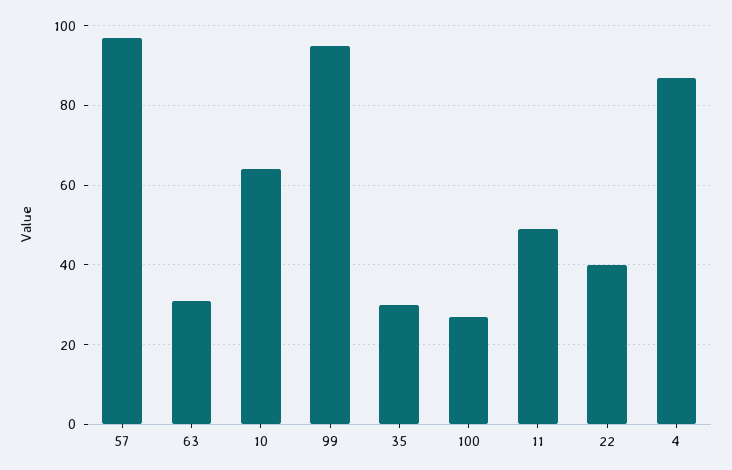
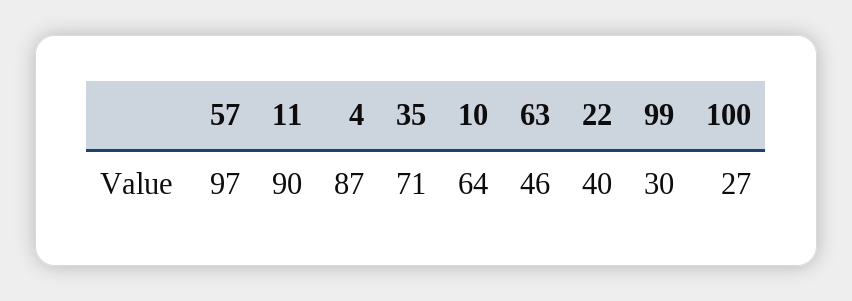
  {
    "57": 97,
-   "63": 30,
+   "63": 46,
    "10": 64,
-   "99": 95,
+   "99": 30,
-   "35": 30,
+   "35": 71,
    "100": 27,
-   "11": 50,
+   "11": 90,
    "22": 40,
    "4": 87
  }

